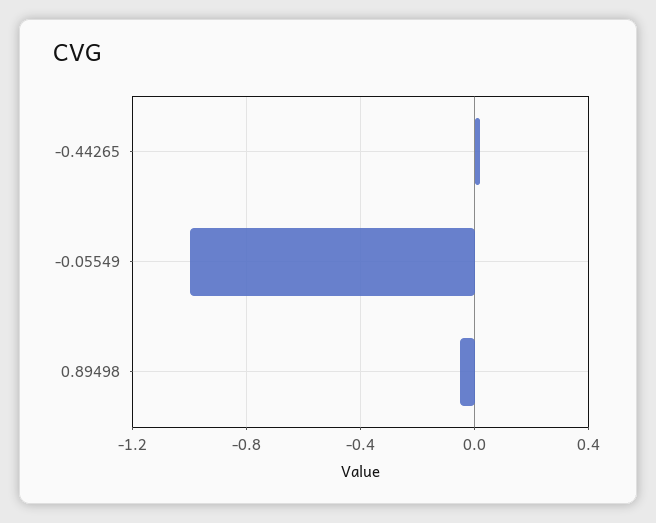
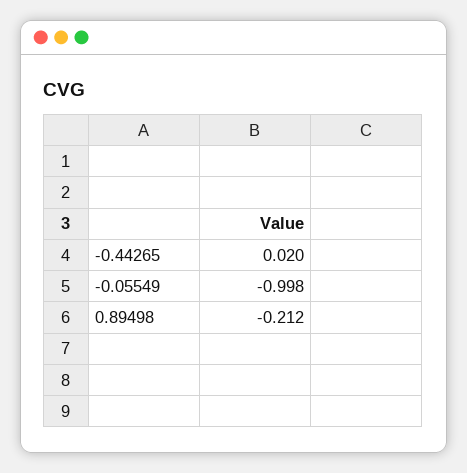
  {
    "-0.44265": 0.02,
    "-0.05549": -0.998,
-   "0.89498": -0.05
+   "0.89498": -0.212
  }

